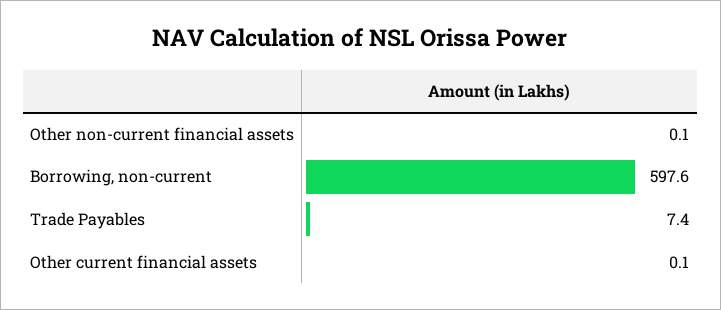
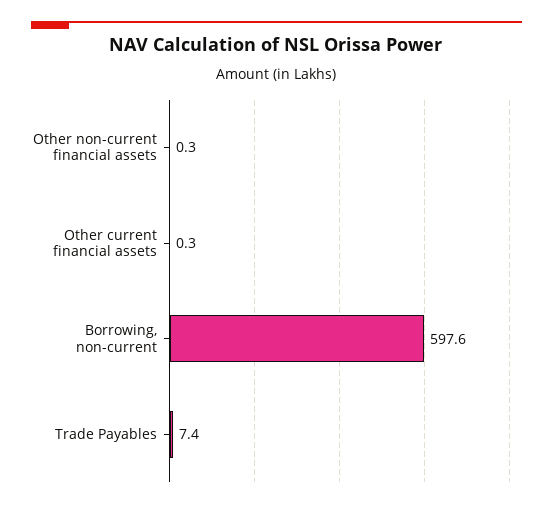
  {
-   "Other non-current financial assets": 0.1,
+   "Other non-current financial assets": 0.3,
    "Borrowing, non-current": 597.6,
    "Trade Payables": 7.4,
-   "Other current financial assets": 0.1
+   "Other current financial assets": 0.3
  }

